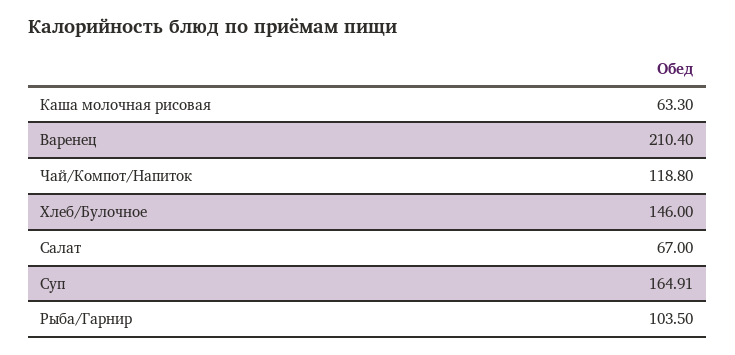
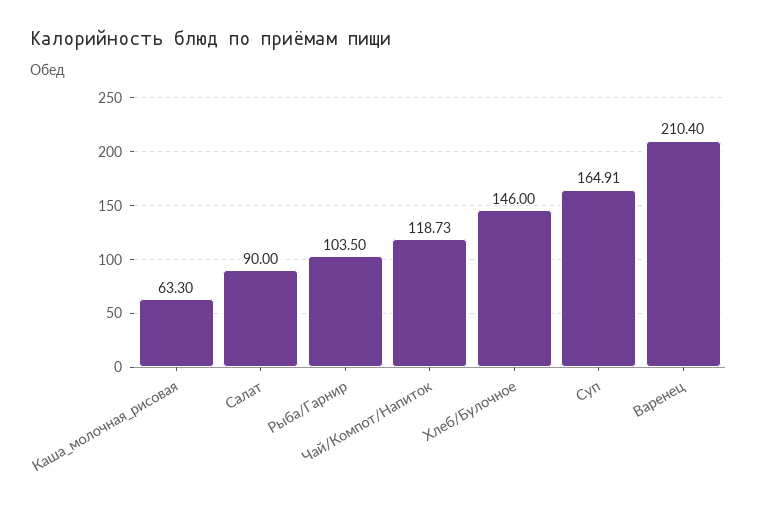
  {
    "Каша молочная рисовая": 63.3,
    "Варенец": 210.4,
-   "Чай/Компот/Напиток": 118.8,
+   "Чай/Компот/Напиток": 118.73,
    "Хлеб/Булочное": 146,
-   "Салат": 67,
+   "Салат": 90,
    "Суп": 164.91,
    "Рыба/Гарнир": 103.5
  }

